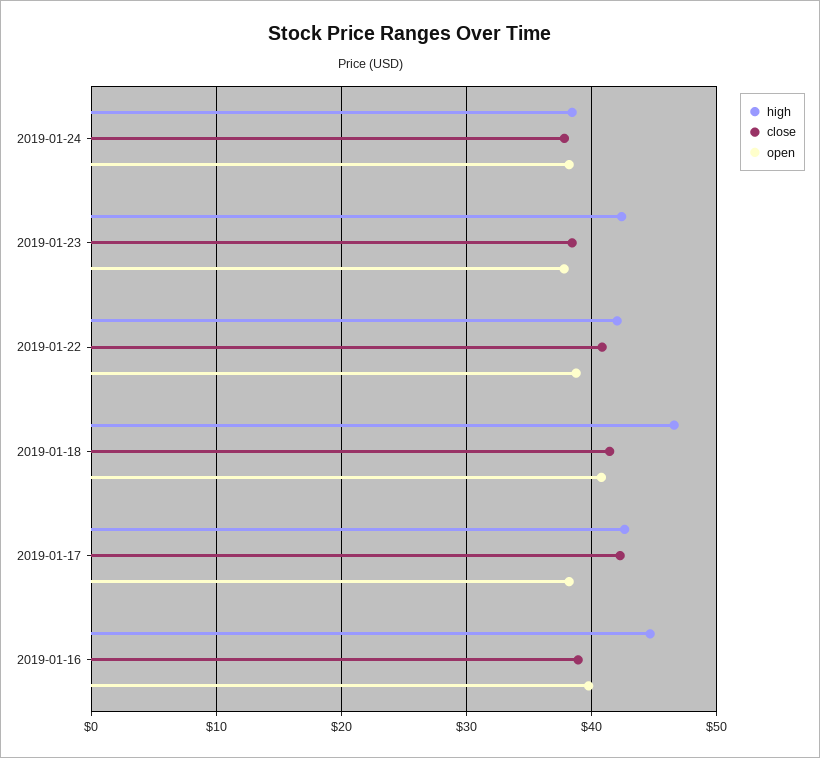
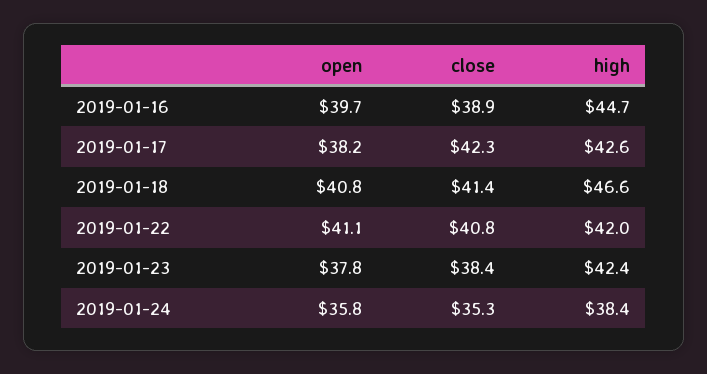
  {
    "high": {
      "2019-01-24": 38.4,
      "2019-01-23": 42.4,
      "2019-01-22": 42,
      "2019-01-18": 46.6,
      "2019-01-17": 42.6,
      "2019-01-16": 44.7
    },
    "close": {
-     "2019-01-24": 38,
+     "2019-01-24": 35.3,
      "2019-01-23": 38.4,
      "2019-01-22": 40.8,
      "2019-01-18": 41.4,
      "2019-01-17": 42.3,
      "2019-01-16": 38.9
    },
    "open": {
-     "2019-01-24": 38,
+     "2019-01-24": 35.8,
      "2019-01-23": 37.8,
-     "2019-01-22": 39,
+     "2019-01-22": 41.1,
      "2019-01-18": 40.8,
      "2019-01-17": 38.2,
      "2019-01-16": 39.7
    }
  }

